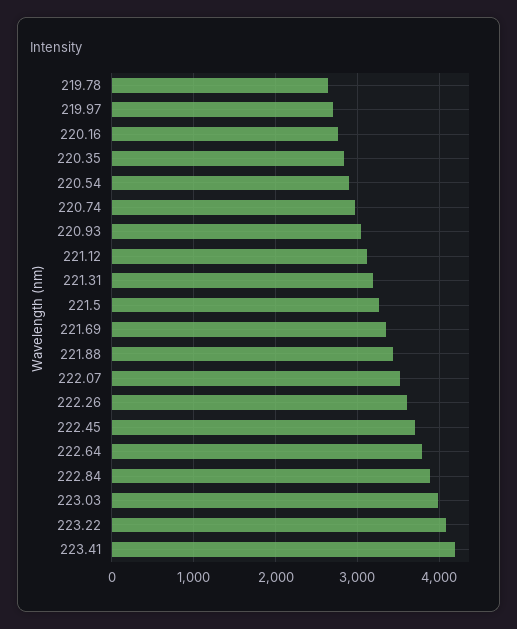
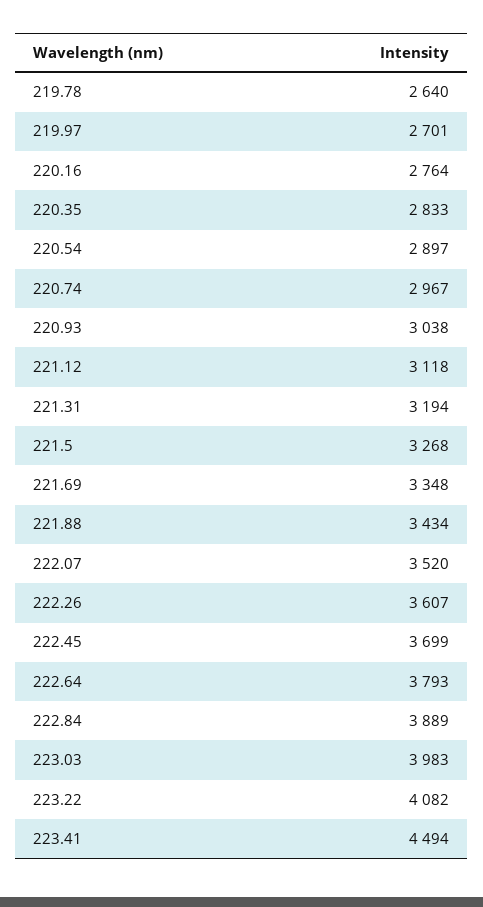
  {
    "219.78": 2640,
    "219.97": 2701,
    "220.16": 2764,
    "220.35": 2833,
    "220.54": 2897,
    "220.74": 2967,
    "220.93": 3038,
    "221.12": 3118,
    "221.31": 3194,
    "221.5": 3268,
    "221.69": 3348,
    "221.88": 3434,
    "222.07": 3520,
    "222.26": 3607,
    "222.45": 3699,
    "222.64": 3793,
    "222.84": 3889,
    "223.03": 3983,
    "223.22": 4082,
-   "223.41": 4200
+   "223.41": 4494
  }

